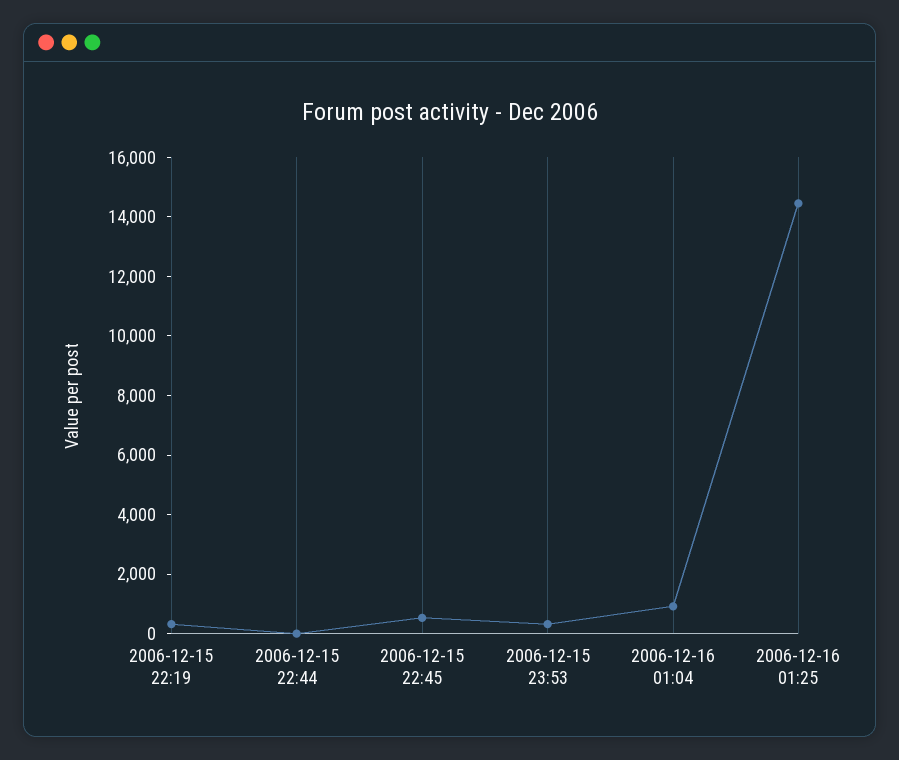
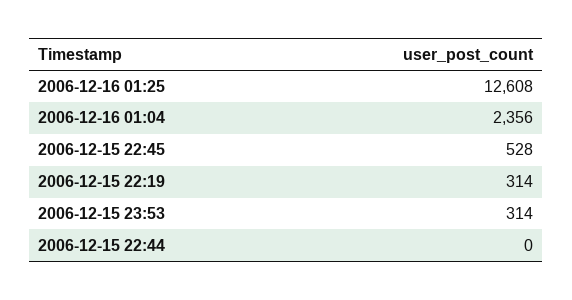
  {
    "2006-12-15 22:19": 314,
    "2006-12-15 22:44": 0,
    "2006-12-15 22:45": 528,
    "2006-12-15 23:53": 314,
-   "2006-12-16 01:04": 1000,
+   "2006-12-16 01:04": 2356,
-   "2006-12-16 01:25": 14500
+   "2006-12-16 01:25": 12608
  }

